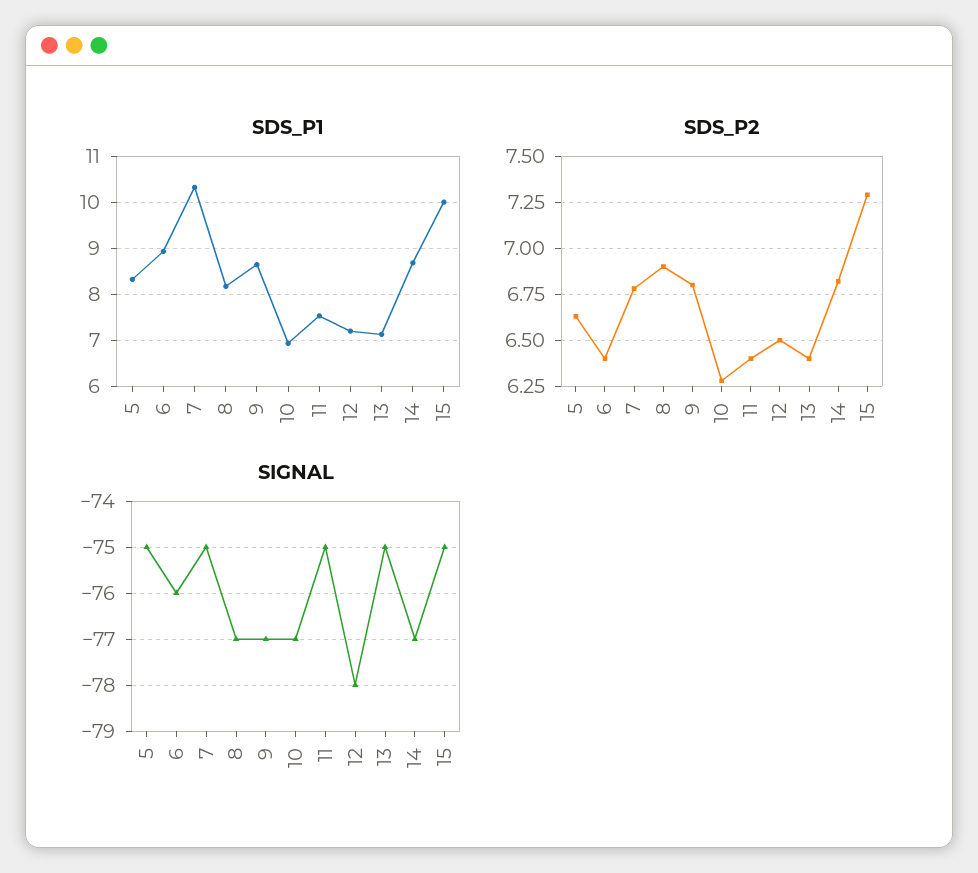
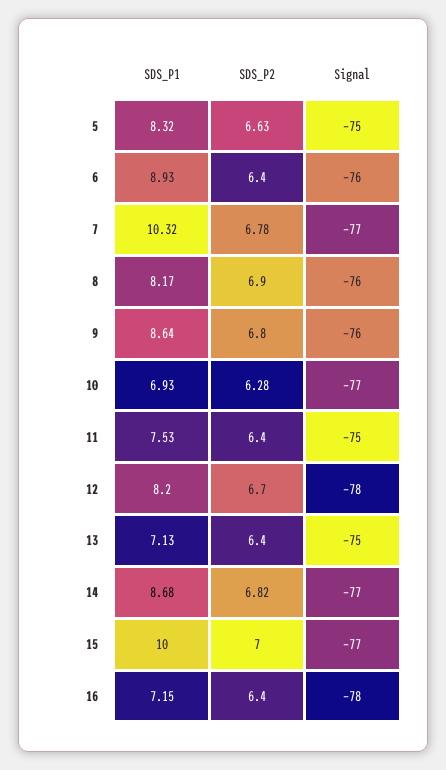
  {
    "SDS_P1": {
      "5": 8.32,
      "6": 8.93,
      "7": 10.32,
      "8": 8.17,
      "9": 8.64,
      "10": 6.93,
      "11": 7.53,
-     "12": 7.2,
+     "12": 8.2,
      "13": 7.13,
      "14": 8.68,
-     "15": 10
+     "15": 10,
+     "16": 7.15
    },
    "SDS_P2": {
      "5": 6.63,
      "6": 6.4,
      "7": 6.78,
      "8": 6.9,
      "9": 6.8,
      "10": 6.28,
      "11": 6.4,
-     "12": 6.5,
+     "12": 6.7,
      "13": 6.4,
      "14": 6.82,
-     "15": 7.3
+     "15": 7,
+     "16": 6.4
    },
    "SIGNAL": {
      "5": -75,
      "6": -76,
-     "7": -75,
+     "7": -77,
-     "8": -77,
+     "8": -76,
-     "9": -77,
+     "9": -76,
      "10": -77,
      "11": -75,
      "12": -78,
      "13": -75,
      "14": -77,
-     "15": -75
+     "15": -77,
+     "16": -78
    }
  }

